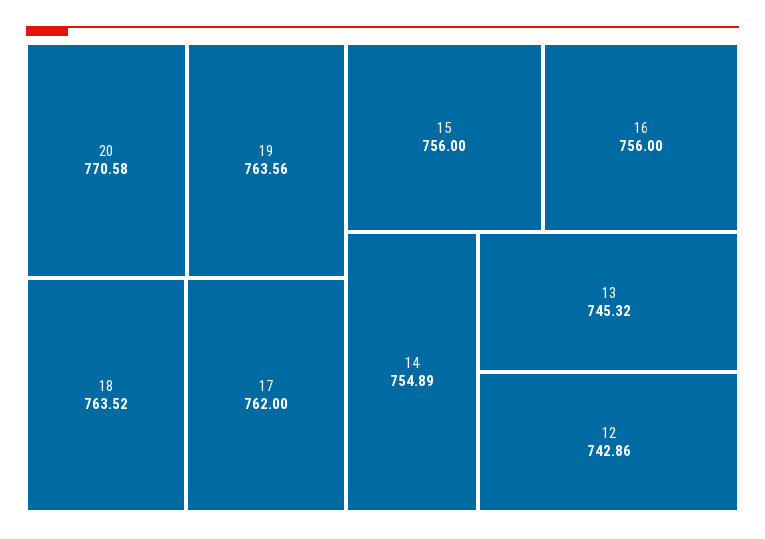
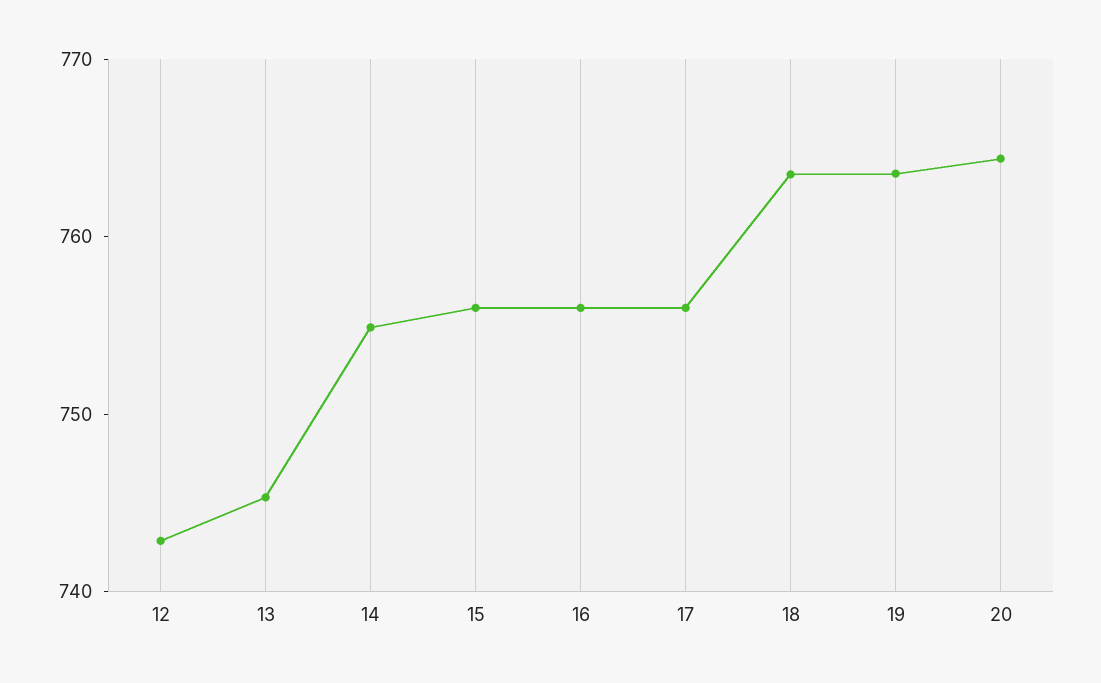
  {
-   "20": 770.58,
+   "20": 764,
    "19": 763.56,
    "18": 763.52,
-   "17": 762,
+   "17": 756,
    "15": 756,
    "16": 756,
    "14": 754.89,
    "13": 745.32,
    "12": 742.86
  }

